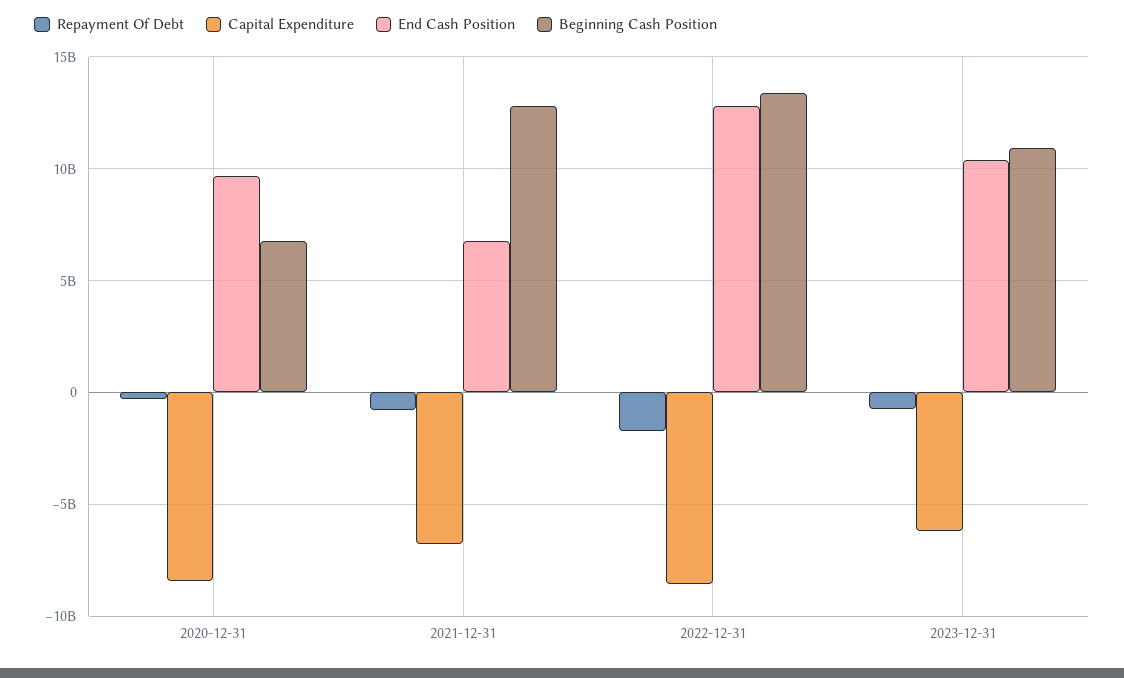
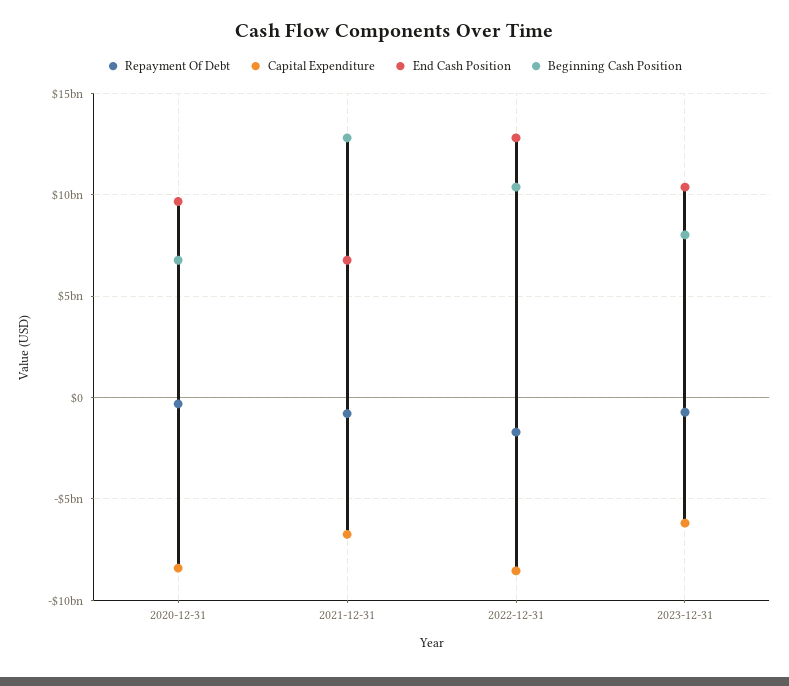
  {
    "Repayment Of Debt": {
      "2020-12-31": -500000000,
      "2021-12-31": -1000000000,
      "2022-12-31": -1500000000,
      "2023-12-31": -500000000
    },
    "Capital Expenditure": {
      "2020-12-31": -8500000000,
      "2021-12-31": -7000000000,
      "2022-12-31": -8500000000,
      "2023-12-31": -6000000000
    },
    "End Cash Position": {
      "2020-12-31": 9500000000,
      "2021-12-31": 7000000000,
      "2022-12-31": 13000000000,
      "2023-12-31": 10500000000
    },
    "Beginning Cash Position": {
      "2020-12-31": 7000000000,
      "2021-12-31": 13000000000,
-     "2022-12-31": 13500000000,
+     "2022-12-31": 10500000000,
-     "2023-12-31": 11000000000
+     "2023-12-31": 8000000000
    }
  }

